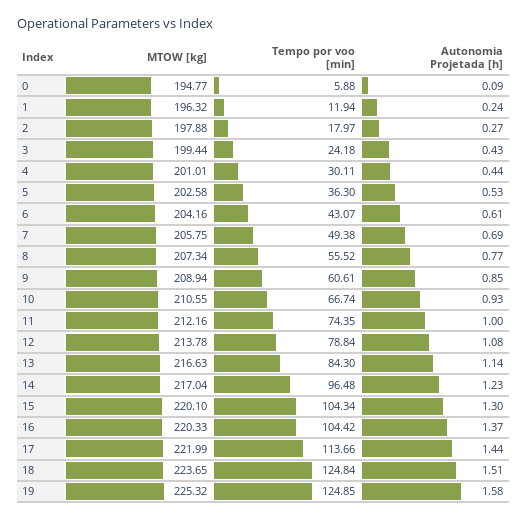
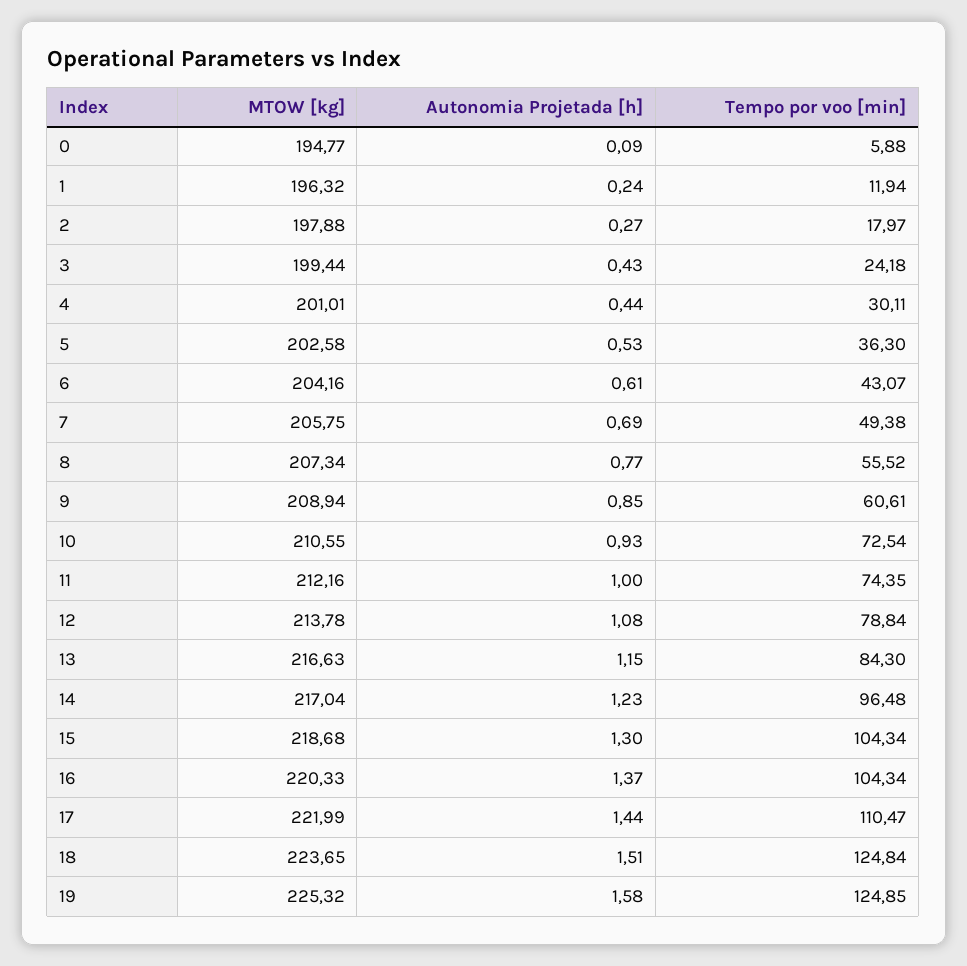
  {
    "MTOW [kg]": {
      "0": 194.77,
      "1": 196.32,
      "2": 197.88,
      "3": 199.44,
      "4": 201.01,
      "5": 202.58,
      "6": 204.16,
      "7": 205.75,
      "8": 207.34,
      "9": 208.94,
      "10": 210.55,
      "11": 212.16,
      "12": 213.78,
      "13": 216.63,
      "14": 217.04,
-     "15": 220.1,
+     "15": 218.68,
      "16": 220.33,
      "17": 221.99,
      "18": 223.65,
      "19": 225.32
    },
    "Tempo por voo [min]": {
      "0": 5.88,
      "1": 11.94,
      "2": 17.97,
      "3": 24.18,
      "4": 30.11,
      "5": 36.3,
      "6": 43.07,
      "7": 49.38,
      "8": 55.52,
      "9": 60.61,
-     "10": 66.74,
+     "10": 72.54,
      "11": 74.35,
      "12": 78.84,
      "13": 84.3,
      "14": 96.48,
      "15": 104.34,
-     "16": 104.42,
+     "16": 104.34,
-     "17": 113.66,
+     "17": 110.47,
      "18": 124.84,
      "19": 124.85
    },
    "Autonomia Projetada [h]": {
      "0": 0.09,
      "1": 0.24,
      "2": 0.27,
      "3": 0.43,
      "4": 0.44,
      "5": 0.53,
      "6": 0.61,
      "7": 0.69,
      "8": 0.77,
      "9": 0.85,
      "10": 0.93,
      "11": 1,
      "12": 1.08,
-     "13": 1.14,
+     "13": 1.15,
      "14": 1.23,
      "15": 1.3,
      "16": 1.37,
      "17": 1.44,
      "18": 1.51,
      "19": 1.58
    }
  }

